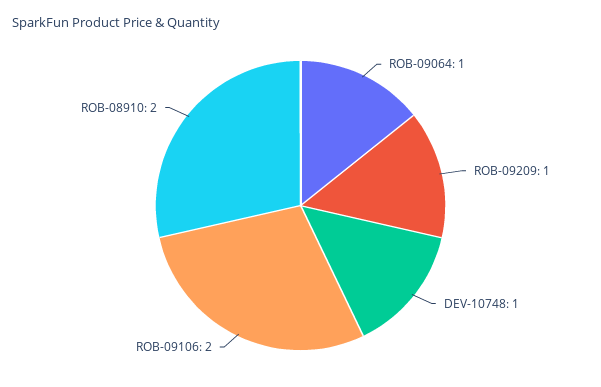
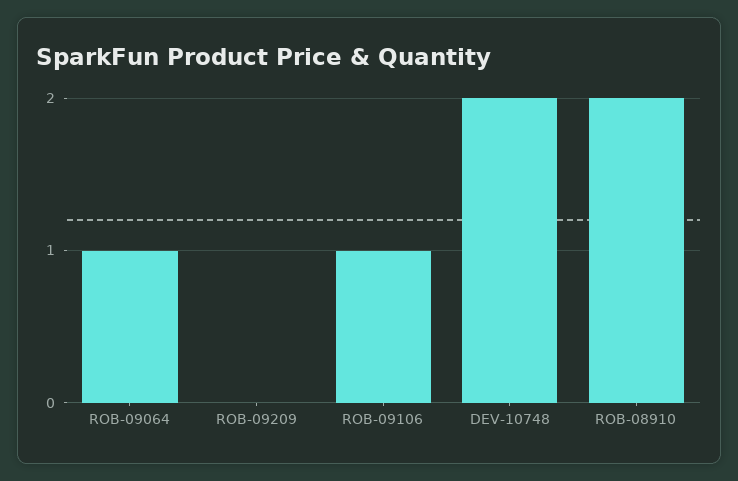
  {
    "ROB-09064": 1,
-   "ROB-09209": 1,
+   "ROB-09209": 0,
-   "DEV-10748": 1,
+   "DEV-10748": 2,
-   "ROB-09106": 2,
+   "ROB-09106": 1,
    "ROB-08910": 2
  }

